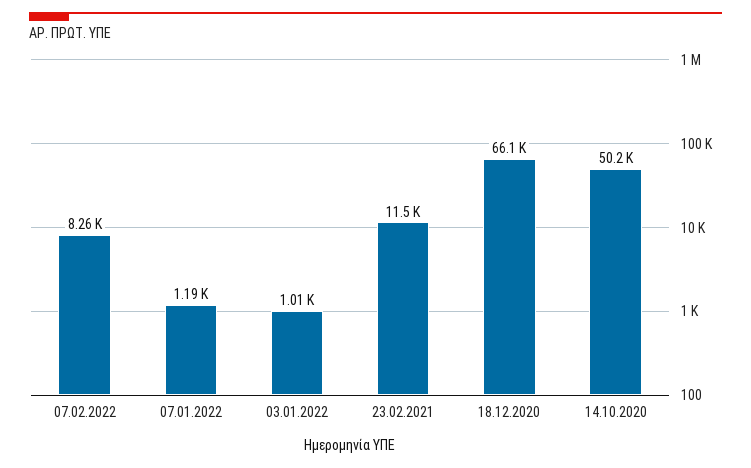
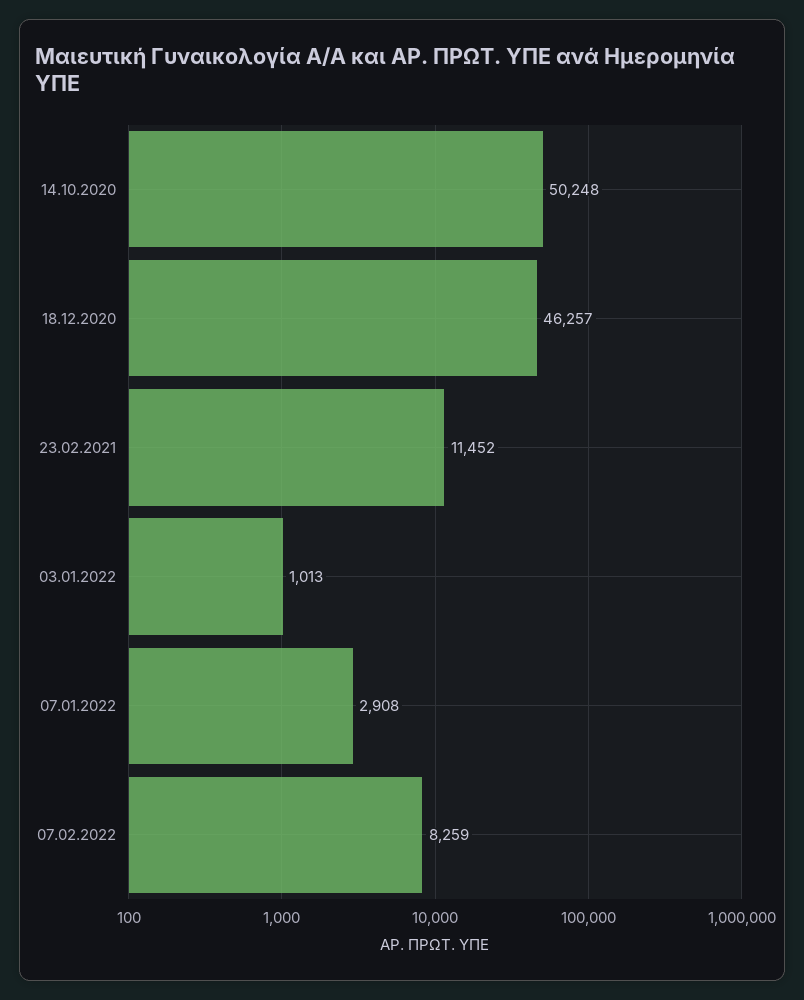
  {
    "07.02.2022": 8259,
-   "07.01.2022": 1190,
+   "07.01.2022": 2908,
    "03.01.2022": 1013,
    "23.02.2021": 11452,
-   "18.12.2020": 66100,
+   "18.12.2020": 46257,
    "14.10.2020": 50248
  }

